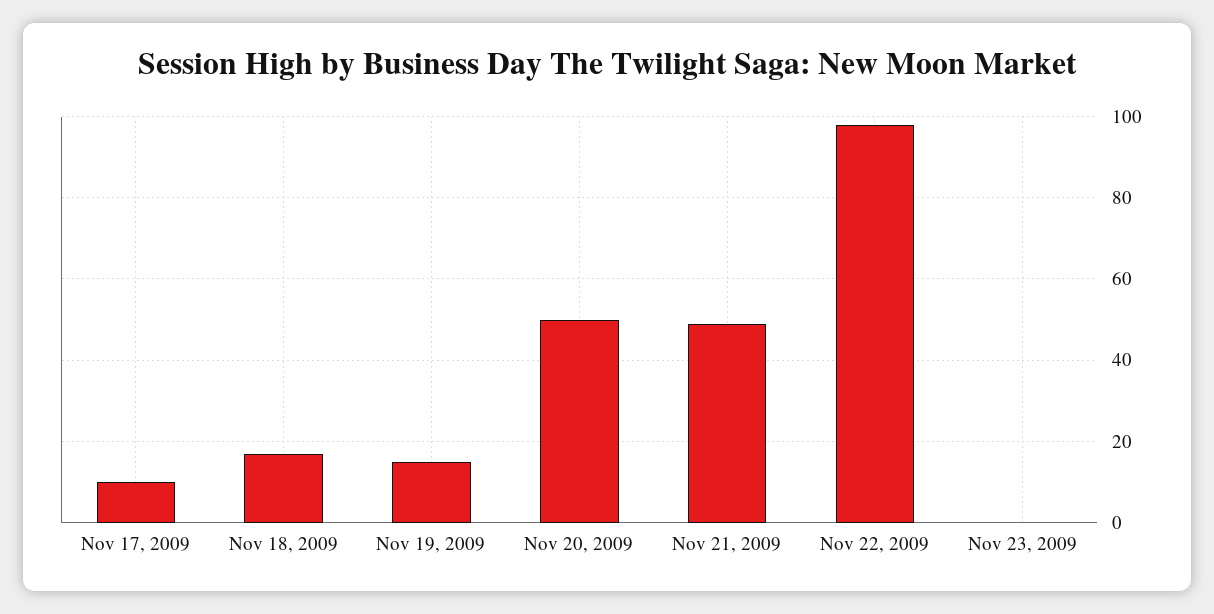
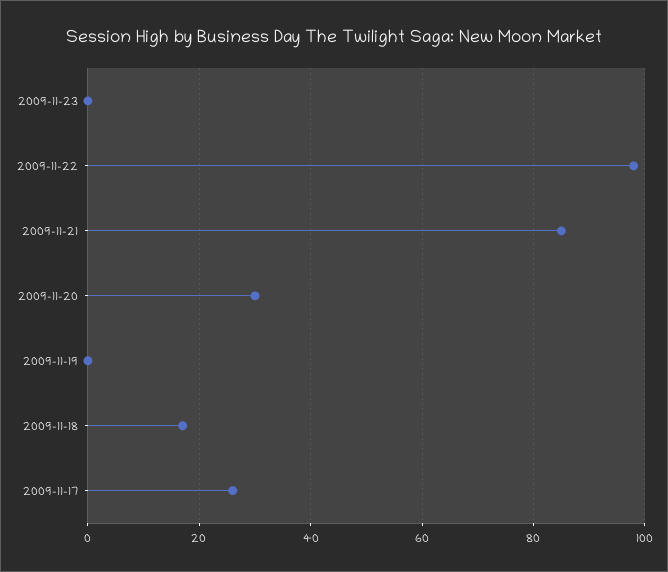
  {
-   "Nov 17, 2009": 10,
+   "Nov 17, 2009": 25,
    "Nov 18, 2009": 15,
-   "Nov 19, 2009": 15,
+   "Nov 19, 2009": 0,
-   "Nov 20, 2009": 50,
+   "Nov 20, 2009": 30,
-   "Nov 21, 2009": 50,
+   "Nov 21, 2009": 85,
    "Nov 22, 2009": 100,
    "Nov 23, 2009": 0
  }

